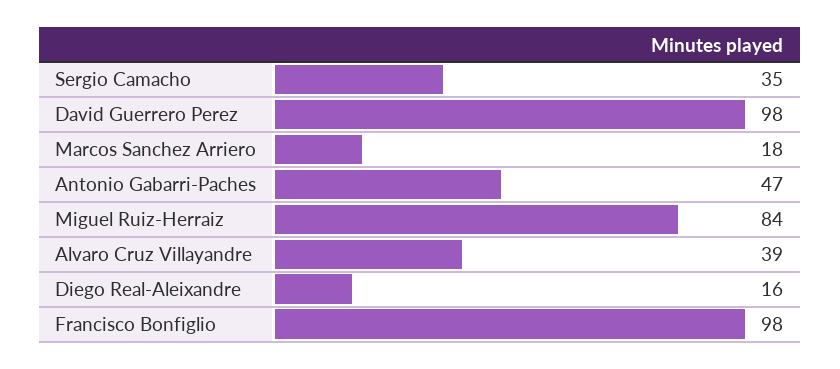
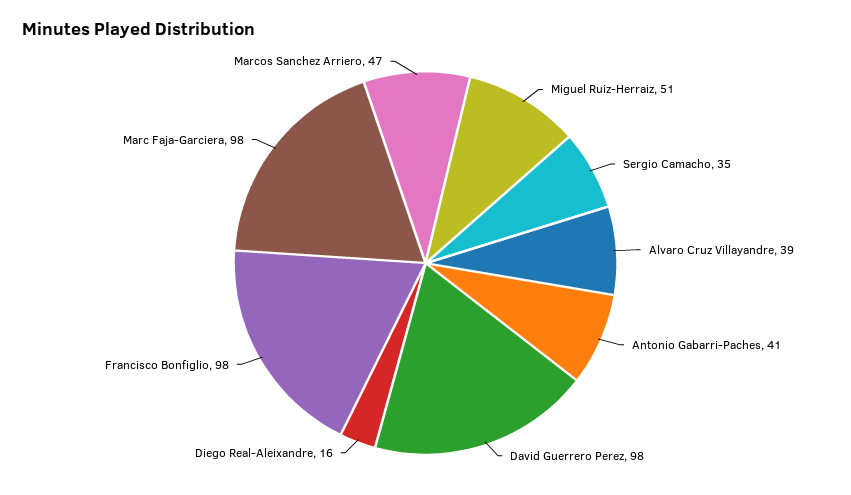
  {
    "Sergio Camacho": 35,
    "David Guerrero Perez": 98,
-   "Marcos Sanchez Arriero": 18,
+   "Marcos Sanchez Arriero": 47,
-   "Antonio Gabarri-Paches": 47,
+   "Antonio Gabarri-Paches": 41,
-   "Miguel Ruiz-Herraiz": 84,
+   "Miguel Ruiz-Herraiz": 51,
    "Alvaro Cruz Villayandre": 39,
    "Diego Real-Aleixandre": 16,
-   "Francisco Bonfiglio": 98
+   "Francisco Bonfiglio": 98,
+   "Marc Faja-Garciera": 98
  }

